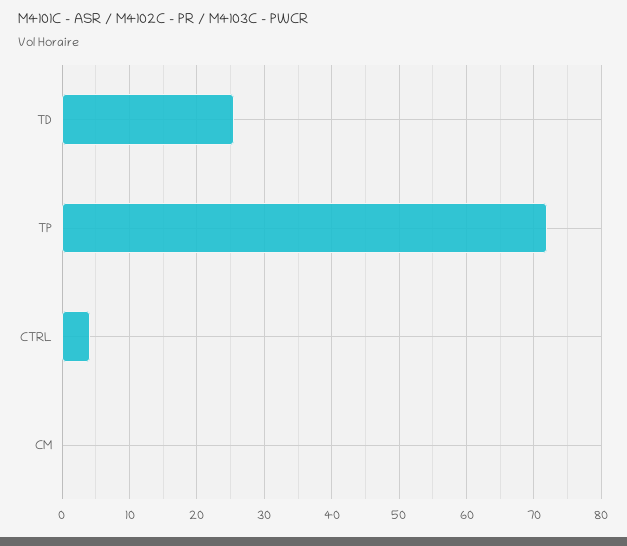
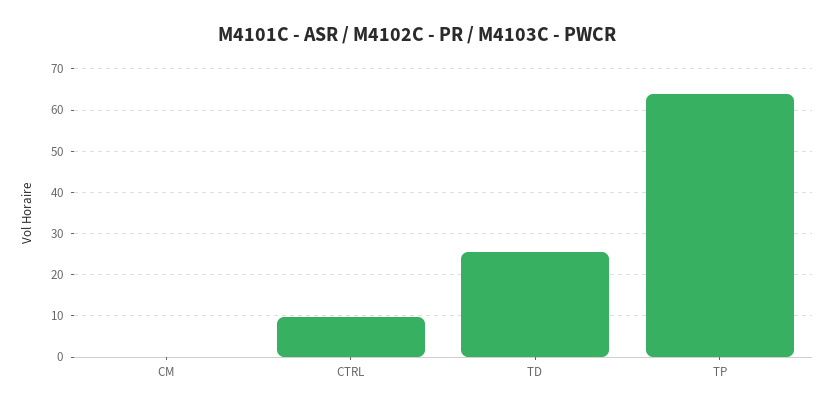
  {
    "TD": 26,
-   "TP": 72,
+   "TP": 64,
-   "CTRL": 4,
+   "CTRL": 10,
    "CM": 0
  }

